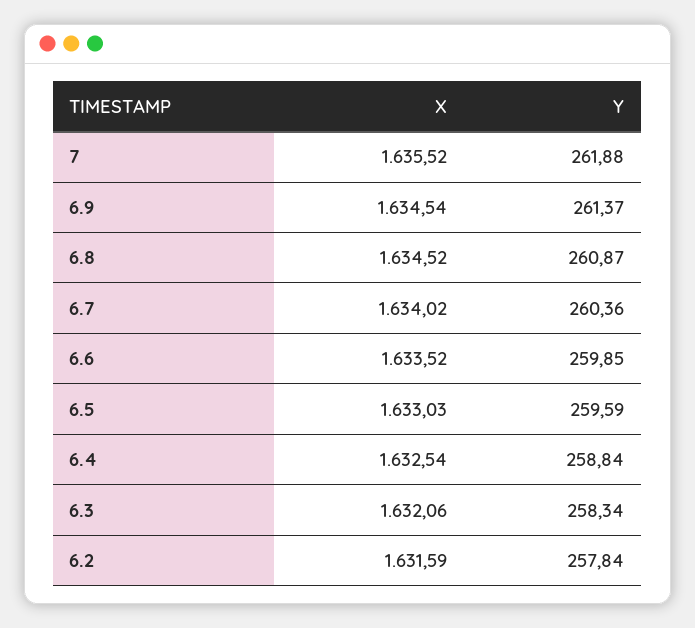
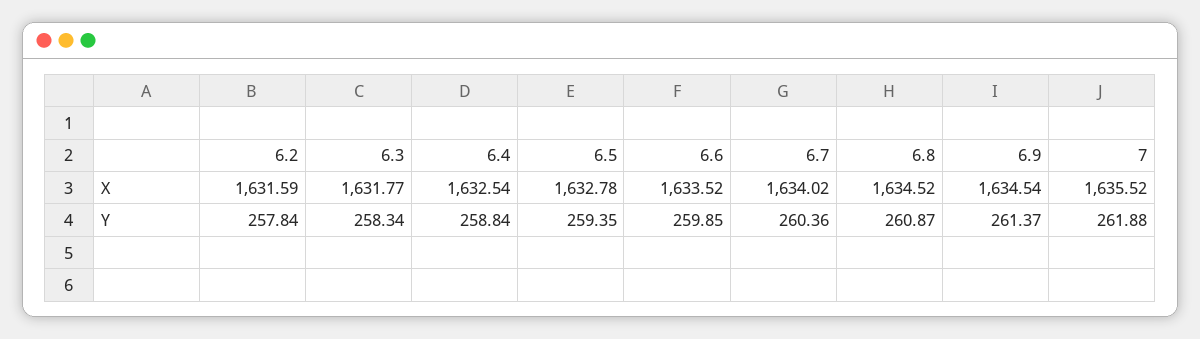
  {
    "X": {
      "7": 1635.52,
      "6.9": 1634.54,
      "6.8": 1634.52,
      "6.7": 1634.02,
      "6.6": 1633.52,
-     "6.5": 1633.03,
+     "6.5": 1632.78,
      "6.4": 1632.54,
-     "6.3": 1632.06,
+     "6.3": 1631.77,
      "6.2": 1631.59
    },
    "Y": {
      "7": 261.88,
      "6.9": 261.37,
      "6.8": 260.87,
      "6.7": 260.36,
      "6.6": 259.85,
-     "6.5": 259.59,
+     "6.5": 259.35,
      "6.4": 258.84,
      "6.3": 258.34,
      "6.2": 257.84
    }
  }

